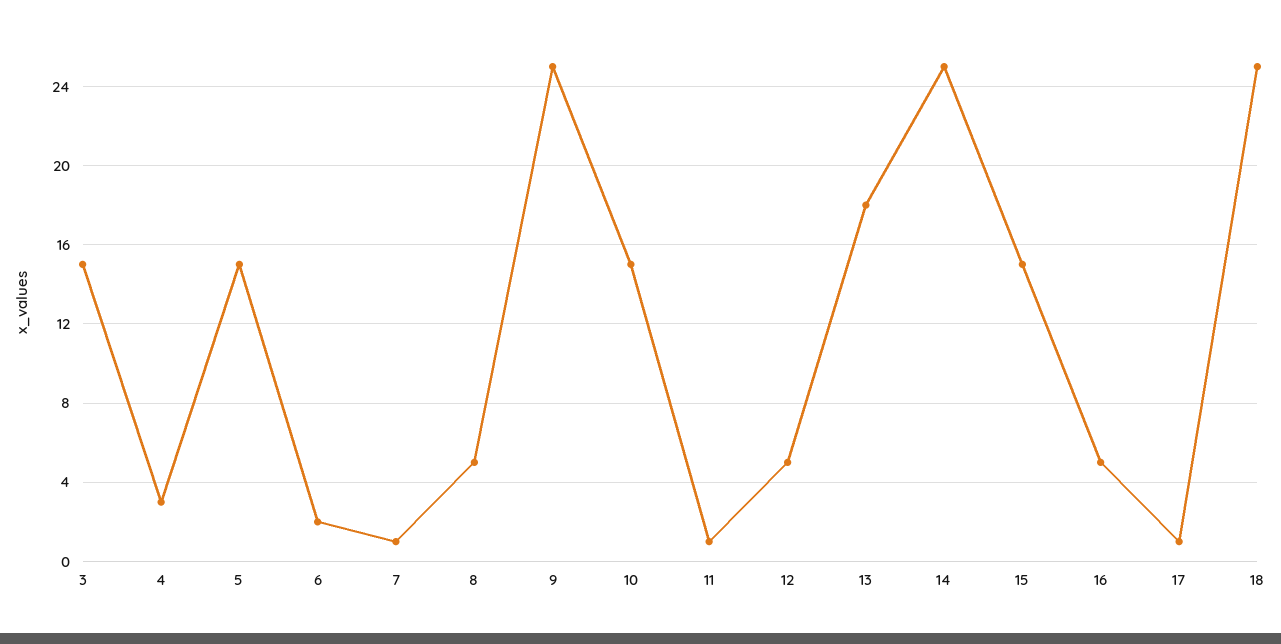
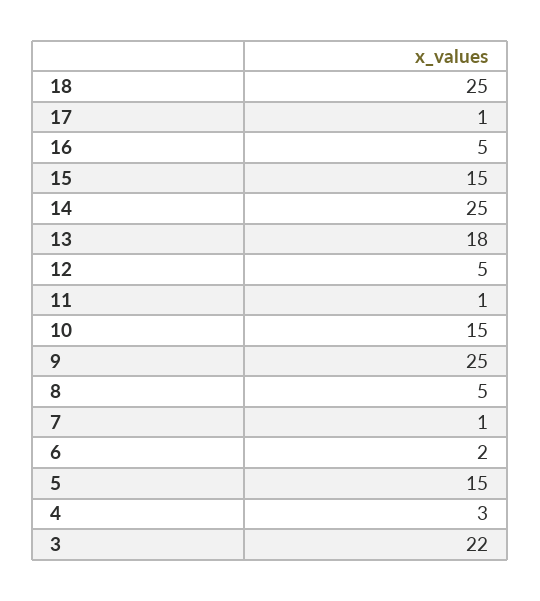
  {
-   "3": 15,
+   "3": 22,
    "4": 3,
    "5": 15,
    "6": 2,
    "7": 1,
    "8": 5,
    "9": 25,
    "10": 15,
    "11": 1,
    "12": 5,
    "13": 18,
    "14": 25,
    "15": 15,
    "16": 5,
    "17": 1,
    "18": 25
  }

